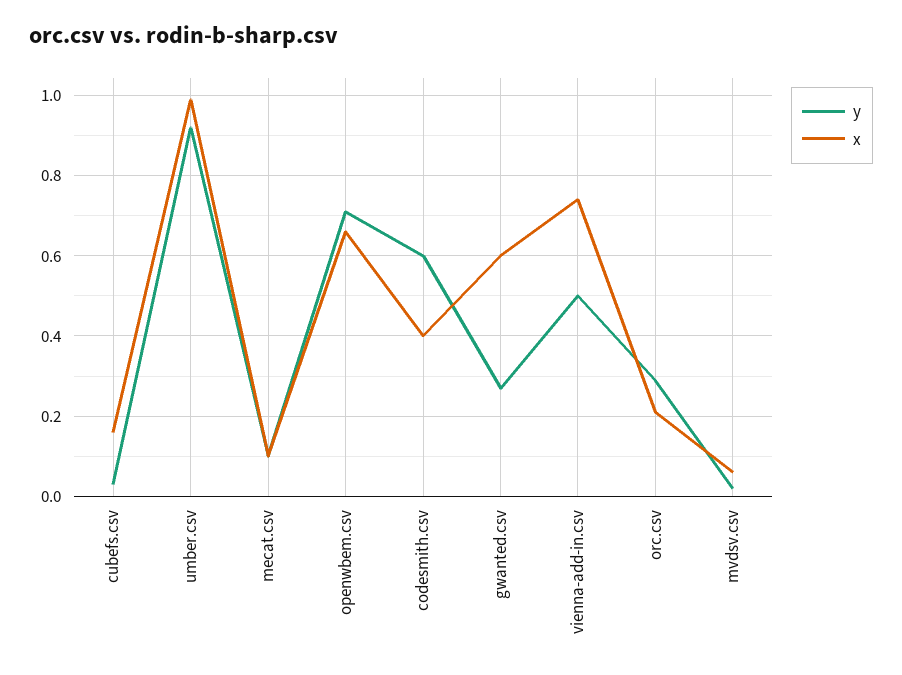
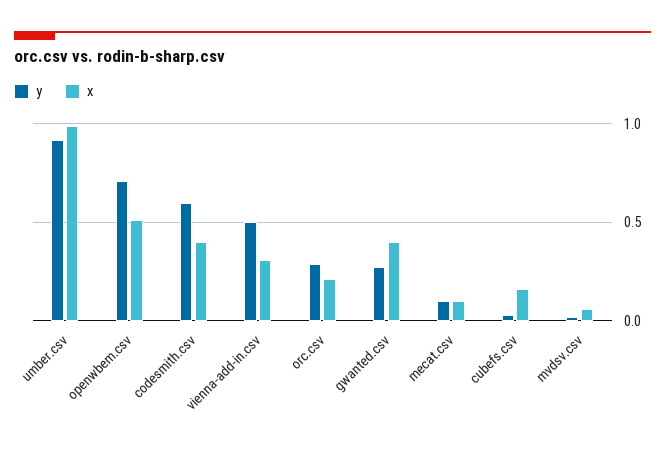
  {
    "y": {
      "cubefs.csv": 0.05,
      "umber.csv": 0.9,
      "mecat.csv": 0.1,
      "openwbem.csv": 0.7,
      "codesmith.csv": 0.6,
      "gwanted.csv": 0.25,
      "vienna-add-in.csv": 0.5,
      "orc.csv": 0.3,
      "mvdsv.csv": 0
    },
    "x": {
      "cubefs.csv": 0.15,
      "umber.csv": 1,
      "mecat.csv": 0.1,
-     "openwbem.csv": 0.65,
+     "openwbem.csv": 0.5,
      "codesmith.csv": 0.4,
-     "gwanted.csv": 0.6,
+     "gwanted.csv": 0.4,
-     "vienna-add-in.csv": 0.75,
+     "vienna-add-in.csv": 0.3,
      "orc.csv": 0.2,
      "mvdsv.csv": 0.05
    }
  }

